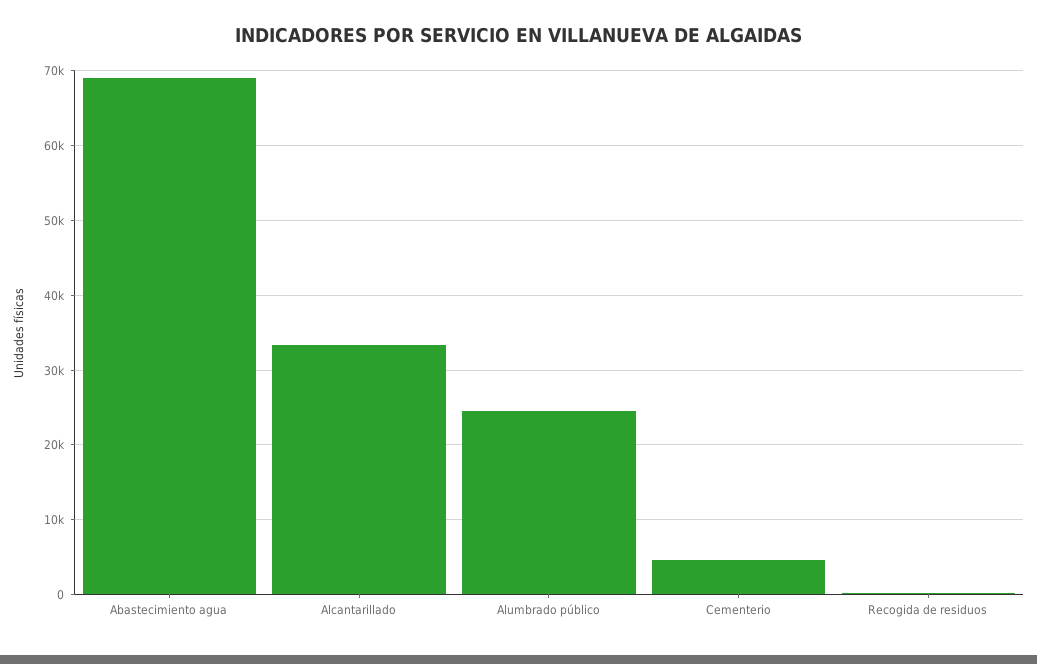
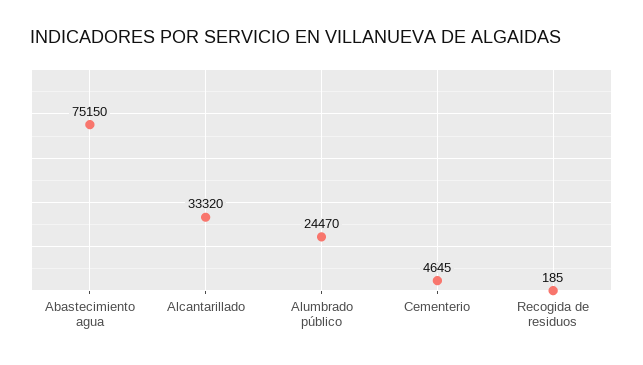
  {
-   "Abastecimiento agua": 69000,
+   "Abastecimiento agua": 75150,
    "Alcantarillado": 33320,
    "Alumbrado público": 24470,
    "Cementerio": 4645,
    "Recogida de residuos": 185
  }

